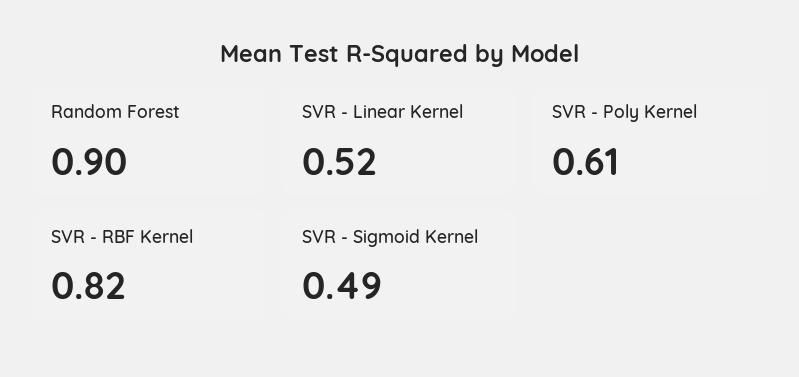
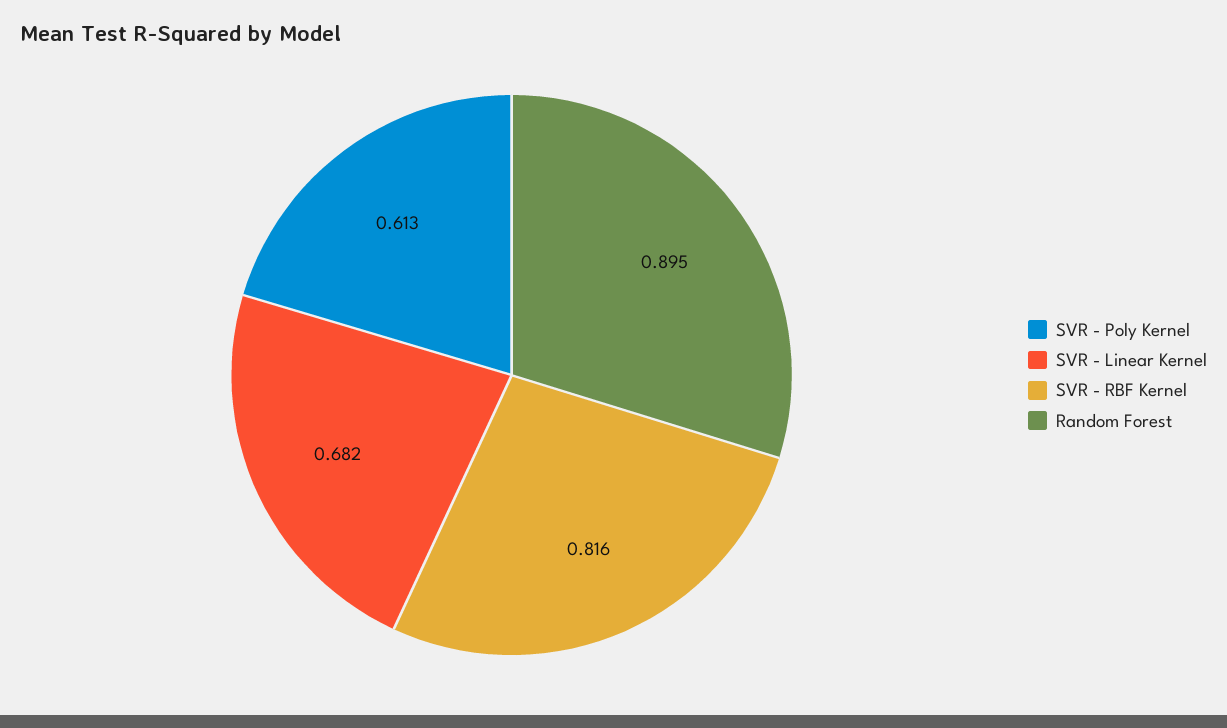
  {
    "Random Forest": 0.895,
-   "SVR - Linear Kernel": 0.52,
+   "SVR - Linear Kernel": 0.682,
    "SVR - Poly Kernel": 0.613,
-   "SVR - RBF Kernel": 0.816,
+   "SVR - RBF Kernel": 0.816
-   "SVR - Sigmoid Kernel": 0.49
  }

